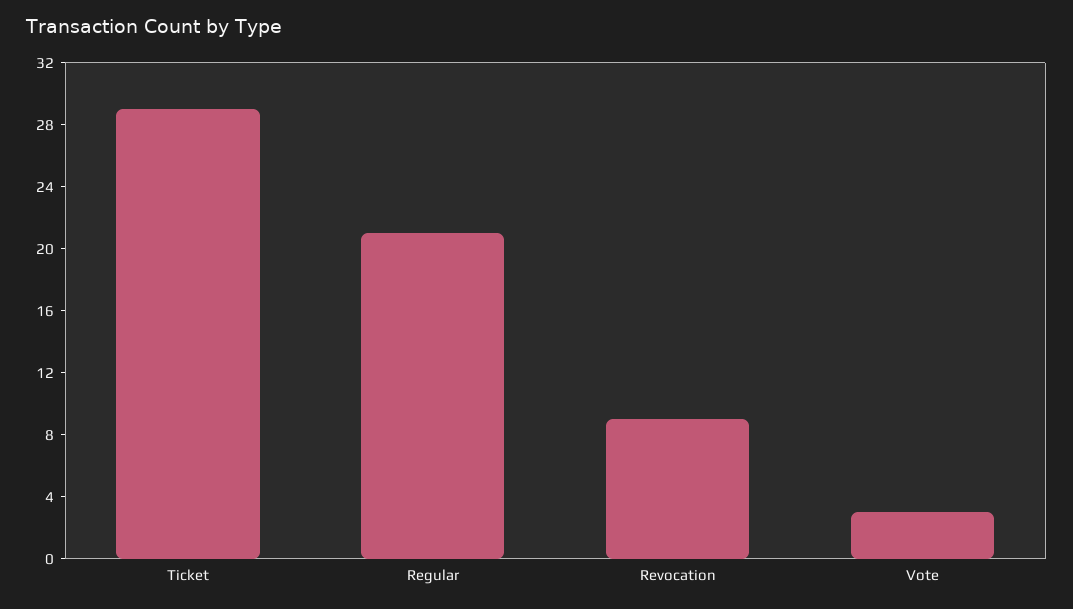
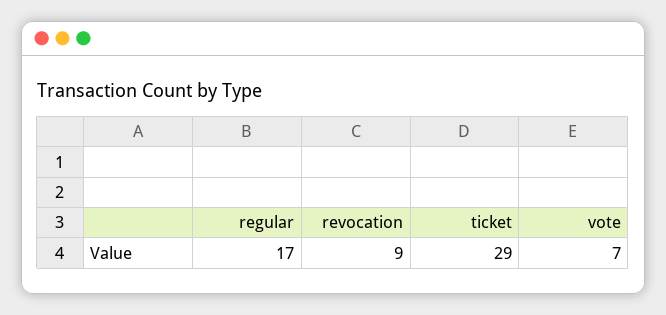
  {
    "Ticket": 29,
-   "Regular": 21,
+   "Regular": 17,
    "Revocation": 9,
-   "Vote": 3
+   "Vote": 7
  }

